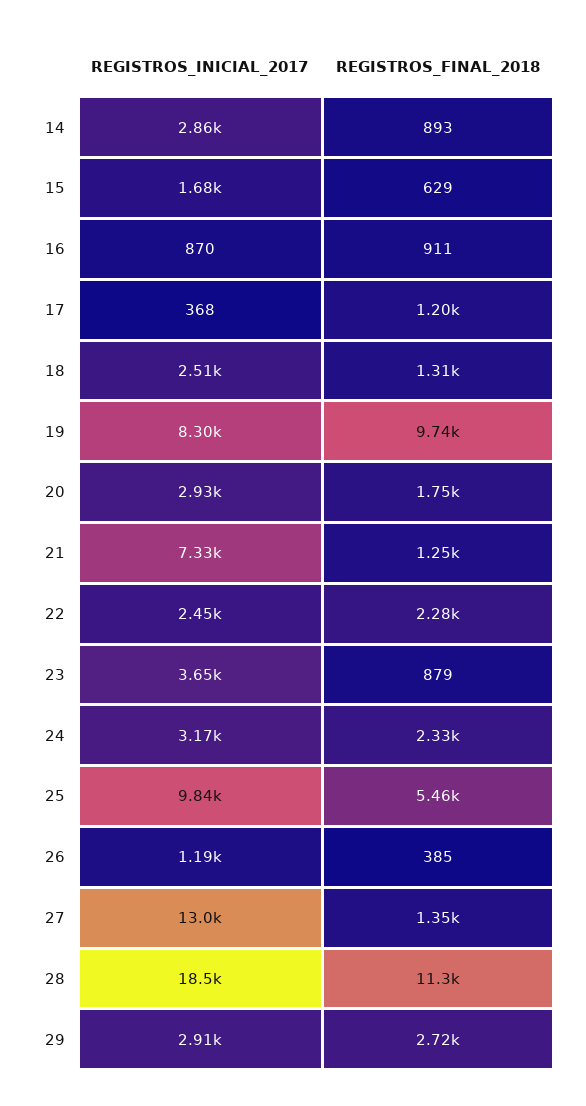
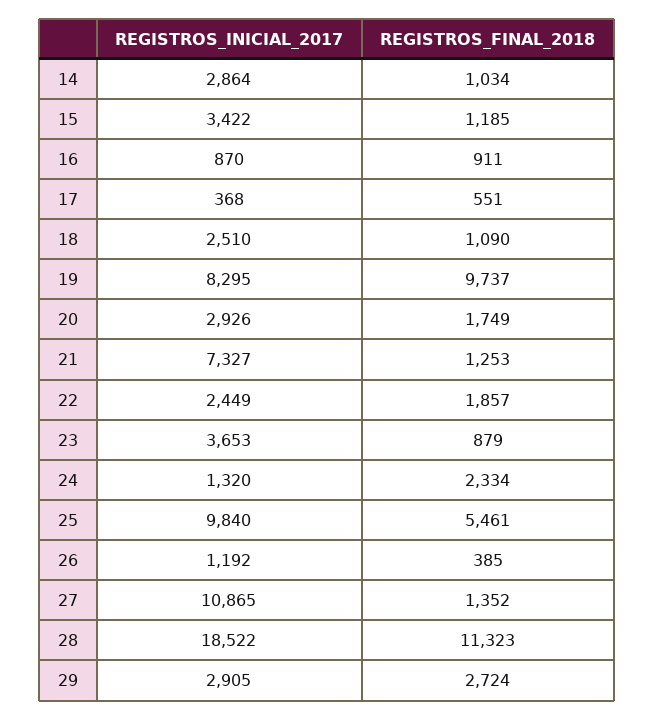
  {
    "REGISTROS_INICIAL_2017": {
      "14": 2864,
-     "15": 1680,
+     "15": 3422,
      "16": 870,
      "17": 368,
      "18": 2510,
      "19": 8295,
      "20": 2926,
      "21": 7327,
      "22": 2449,
      "23": 3653,
-     "24": 3170,
+     "24": 1320,
      "25": 9840,
      "26": 1192,
-     "27": 13000,
+     "27": 10865,
      "28": 18522,
      "29": 2905
    },
    "REGISTROS_FINAL_2018": {
-     "14": 893,
+     "14": 1034,
-     "15": 629,
+     "15": 1185,
      "16": 911,
-     "17": 1200,
+     "17": 551,
-     "18": 1310,
+     "18": 1090,
      "19": 9737,
      "20": 1749,
      "21": 1253,
-     "22": 2280,
+     "22": 1857,
      "23": 879,
      "24": 2334,
      "25": 5461,
      "26": 385,
      "27": 1352,
      "28": 11323,
      "29": 2724
    }
  }

